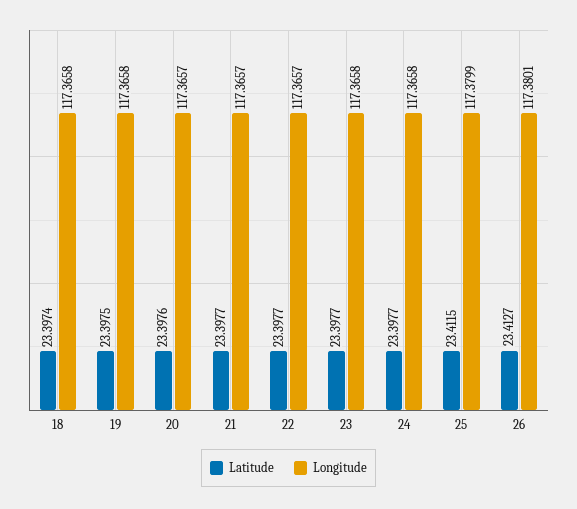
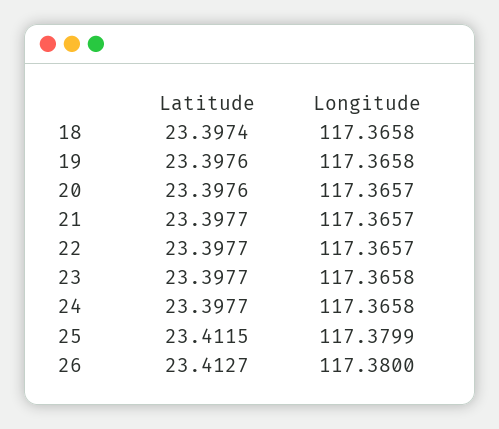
  {
    "Latitude": {
      "18": 23.3974,
-     "19": 23.3975,
+     "19": 23.3976,
      "20": 23.3976,
      "21": 23.3977,
      "22": 23.3977,
      "23": 23.3977,
      "24": 23.3977,
      "25": 23.4115,
      "26": 23.4127
    },
    "Longitude": {
      "18": 117.3658,
      "19": 117.3658,
      "20": 117.3657,
      "21": 117.3657,
      "22": 117.3657,
      "23": 117.3658,
      "24": 117.3658,
      "25": 117.3799,
-     "26": 117.3801
+     "26": 117.38
    }
  }

